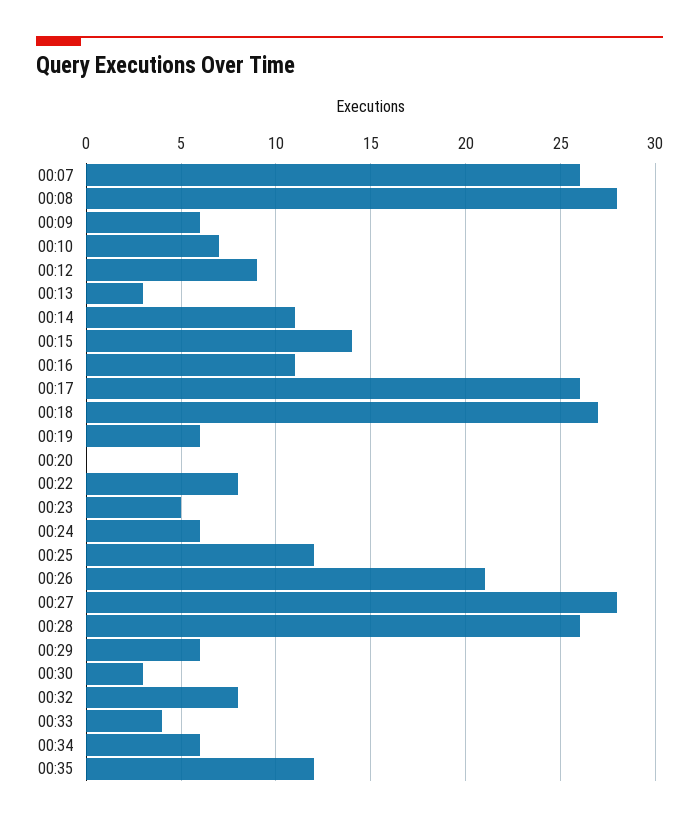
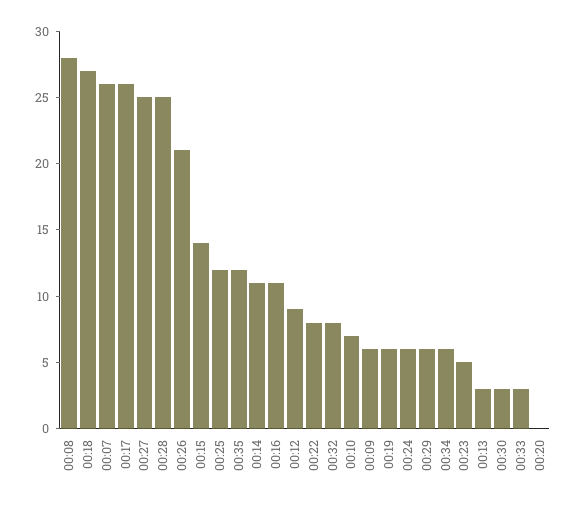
  {
    "00:07": 26,
    "00:08": 28,
    "00:09": 6,
    "00:10": 7,
    "00:12": 9,
    "00:13": 3,
    "00:14": 11,
    "00:15": 14,
    "00:16": 11,
    "00:17": 26,
    "00:18": 27,
    "00:19": 6,
    "00:20": 0,
    "00:22": 8,
    "00:23": 5,
    "00:24": 6,
    "00:25": 12,
    "00:26": 21,
-   "00:27": 28,
+   "00:27": 25,
-   "00:28": 26,
+   "00:28": 25,
    "00:29": 6,
    "00:30": 3,
    "00:32": 8,
-   "00:33": 4,
+   "00:33": 3,
    "00:34": 6,
    "00:35": 12
  }

